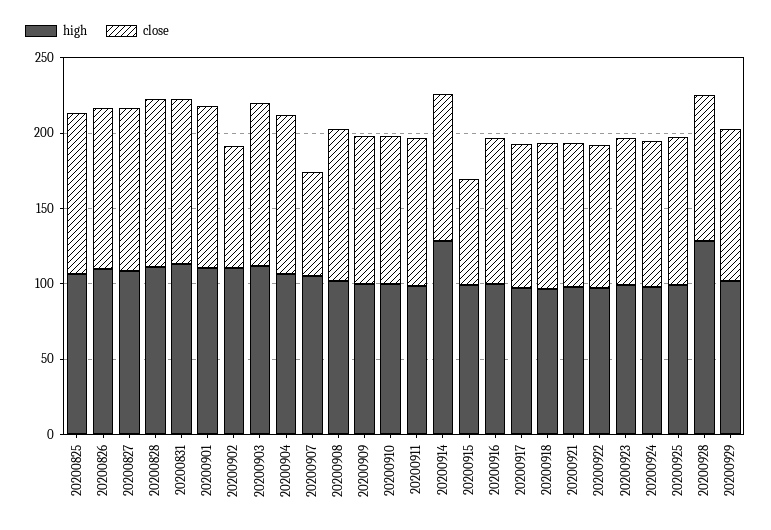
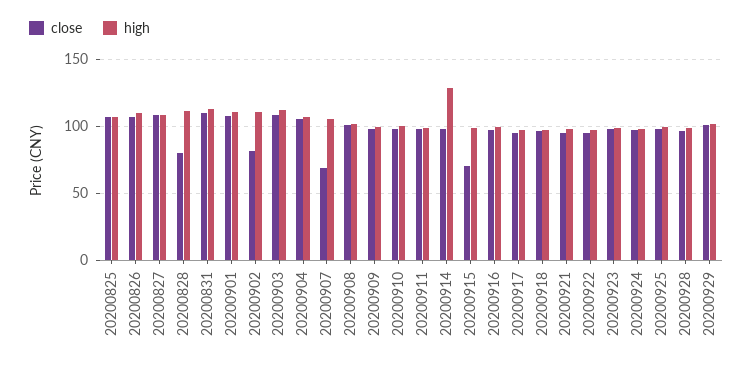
  {
    "high": {
      "20200825": 105,
      "20200826": 110,
      "20200827": 110,
      "20200828": 110,
      "20200831": 115,
      "20200901": 110,
      "20200902": 110,
      "20200903": 110,
      "20200904": 105,
      "20200907": 105,
      "20200908": 100,
      "20200909": 100,
      "20200910": 100,
      "20200911": 100,
      "20200914": 130,
      "20200915": 100,
      "20200916": 100,
      "20200917": 95,
      "20200918": 95,
      "20200921": 100,
      "20200922": 95,
      "20200923": 100,
      "20200924": 100,
      "20200925": 100,
-     "20200928": 130,
+     "20200928": 100,
      "20200929": 100
    },
    "close": {
      "20200825": 105,
      "20200826": 105,
      "20200827": 110,
-     "20200828": 110,
+     "20200828": 80,
      "20200831": 110,
      "20200901": 110,
      "20200902": 80,
      "20200903": 110,
      "20200904": 105,
      "20200907": 70,
      "20200908": 100,
      "20200909": 100,
      "20200910": 100,
      "20200911": 100,
      "20200914": 100,
      "20200915": 70,
      "20200916": 95,
      "20200917": 95,
      "20200918": 95,
      "20200921": 95,
      "20200922": 95,
      "20200923": 100,
      "20200924": 95,
      "20200925": 100,
      "20200928": 95,
      "20200929": 100
    }
  }

